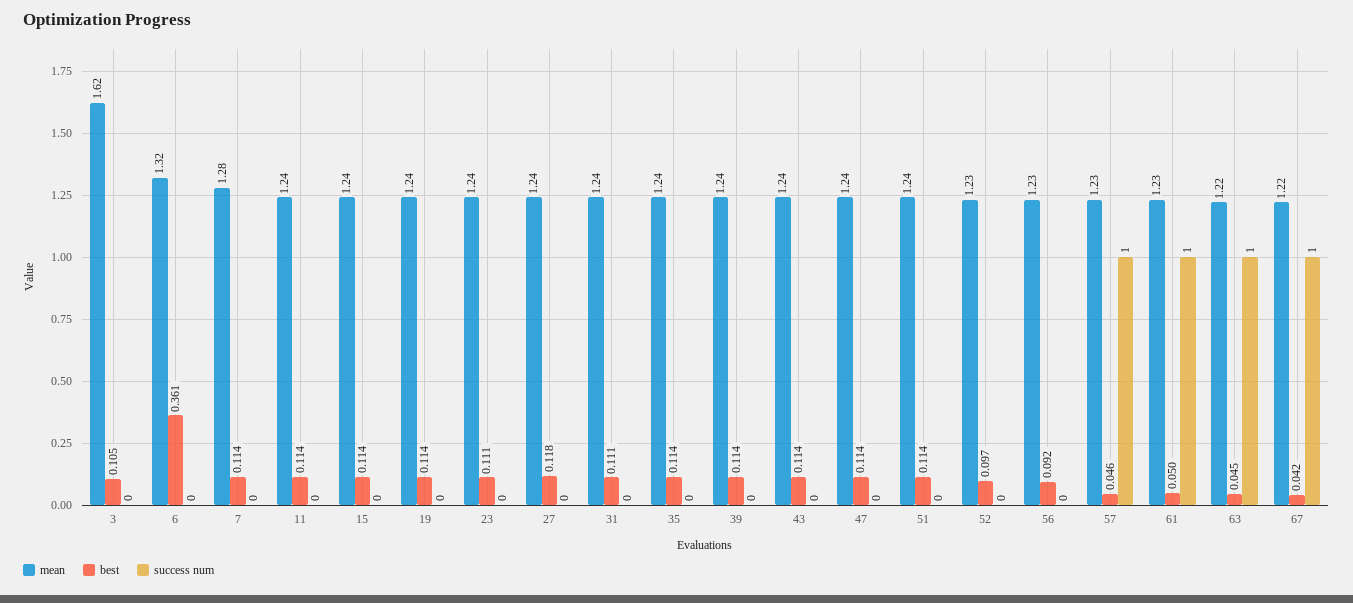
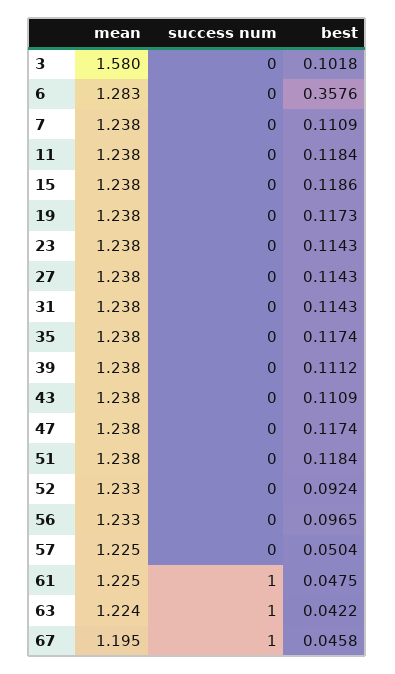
  {
    "mean": {
-     "3": 1.62,
+     "3": 1.58,
-     "6": 1.32,
+     "6": 1.283,
-     "7": 1.28,
+     "7": 1.238,
      "11": 1.238,
      "15": 1.238,
      "19": 1.238,
      "23": 1.238,
      "27": 1.238,
      "31": 1.238,
      "35": 1.238,
      "39": 1.238,
      "43": 1.238,
      "47": 1.238,
      "51": 1.238,
      "52": 1.233,
      "56": 1.233,
      "57": 1.225,
      "61": 1.225,
      "63": 1.224,
-     "67": 1.22
+     "67": 1.195
    },
    "best": {
-     "3": 0.105,
+     "3": 0.1018,
-     "6": 0.361,
+     "6": 0.3576,
-     "7": 0.114,
+     "7": 0.1109,
-     "11": 0.114,
+     "11": 0.1184,
-     "15": 0.114,
+     "15": 0.1186,
-     "19": 0.114,
+     "19": 0.1173,
-     "23": 0.111,
+     "23": 0.1143,
-     "27": 0.118,
+     "27": 0.1143,
-     "31": 0.111,
+     "31": 0.1143,
-     "35": 0.114,
+     "35": 0.1174,
-     "39": 0.114,
+     "39": 0.1112,
-     "43": 0.114,
+     "43": 0.1109,
-     "47": 0.114,
+     "47": 0.1174,
-     "51": 0.114,
+     "51": 0.1184,
-     "52": 0.097,
+     "52": 0.0924,
-     "56": 0.092,
+     "56": 0.0965,
-     "57": 0.046,
+     "57": 0.0504,
-     "61": 0.05,
+     "61": 0.0475,
-     "63": 0.045,
+     "63": 0.0422,
-     "67": 0.042
+     "67": 0.0458
    },
    "success num": {
      "3": 0,
      "6": 0,
      "7": 0,
      "11": 0,
      "15": 0,
      "19": 0,
      "23": 0,
      "27": 0,
      "31": 0,
      "35": 0,
      "39": 0,
      "43": 0,
      "47": 0,
      "51": 0,
      "52": 0,
      "56": 0,
-     "57": 1,
+     "57": 0,
      "61": 1,
      "63": 1,
      "67": 1
    }
  }

